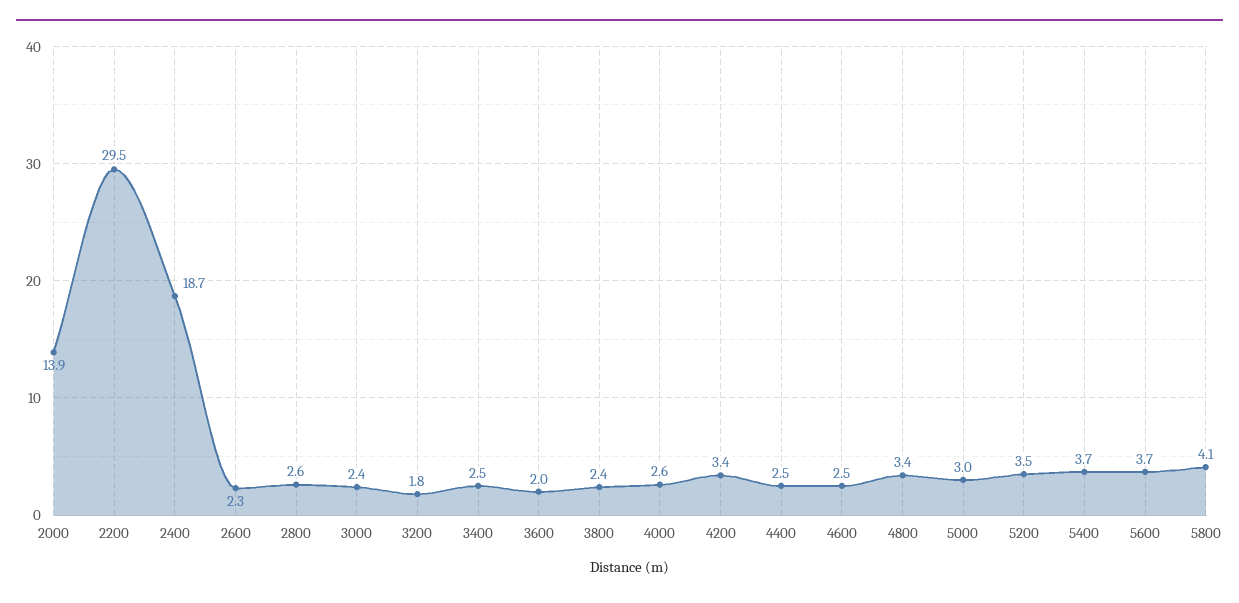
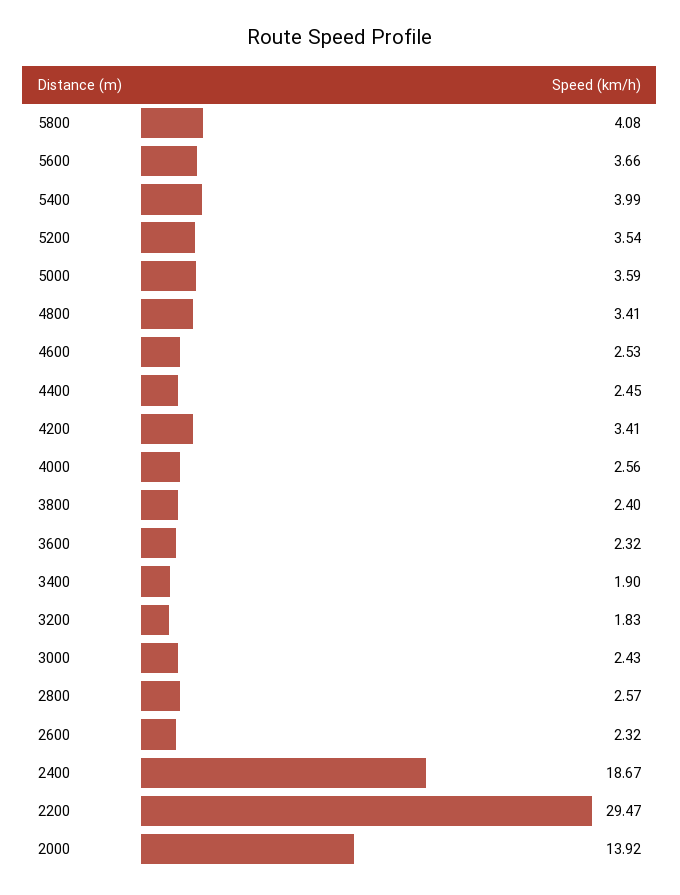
  {
    "2000": 13.92,
    "2200": 29.47,
    "2400": 18.67,
    "2600": 2.32,
    "2800": 2.57,
    "3000": 2.43,
    "3200": 1.83,
-   "3400": 2.5,
+   "3400": 1.9,
-   "3600": 2,
+   "3600": 2.32,
    "3800": 2.4,
    "4000": 2.56,
    "4200": 3.41,
    "4400": 2.45,
    "4600": 2.53,
    "4800": 3.41,
-   "5000": 3,
+   "5000": 3.59,
    "5200": 3.54,
-   "5400": 3.7,
+   "5400": 3.99,
    "5600": 3.66,
    "5800": 4.08
  }

